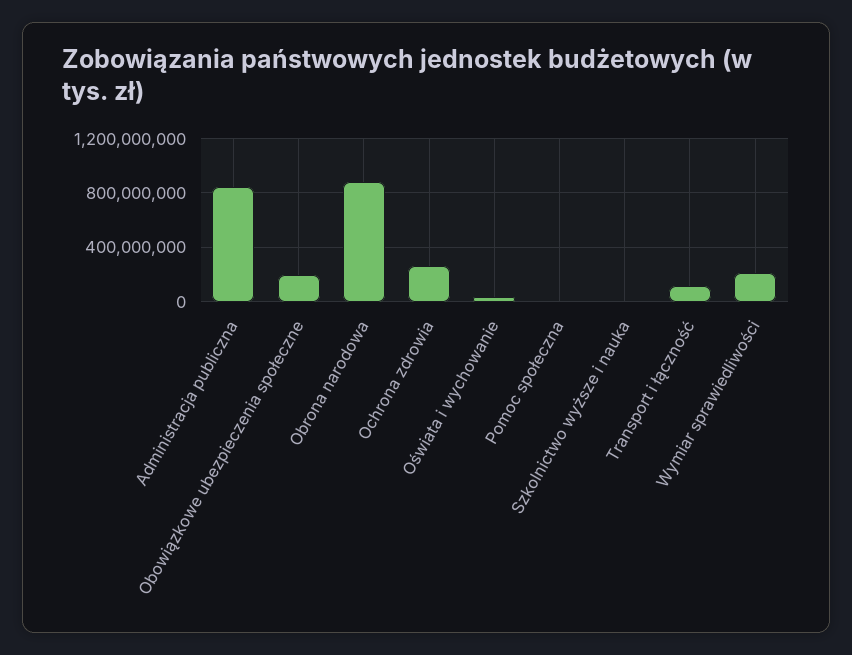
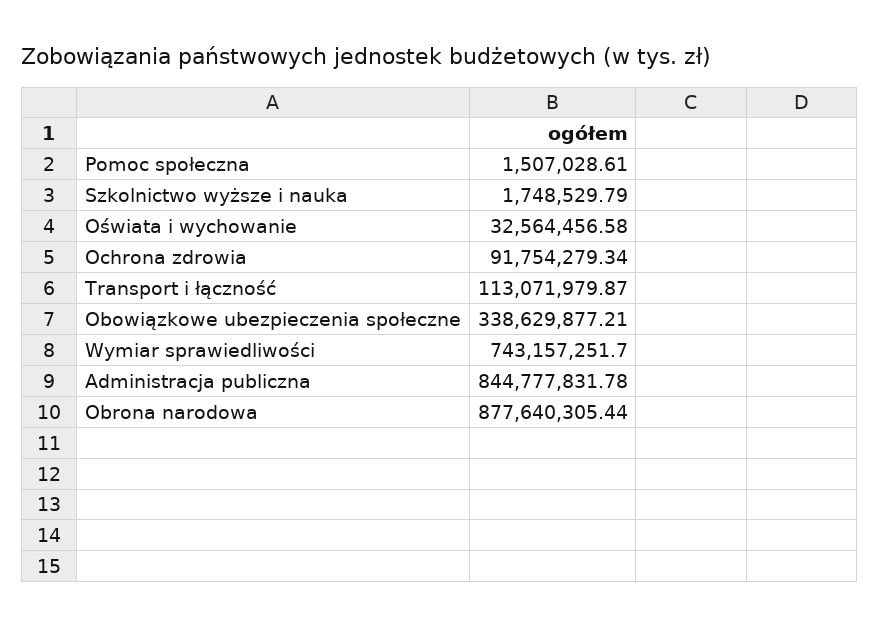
  {
    "Administracja publiczna": 844777831.78,
-   "Obowiązkowe ubezpieczenia społeczne": 200000000,
+   "Obowiązkowe ubezpieczenia społeczne": 338629877.21,
    "Obrona narodowa": 877640305.44,
-   "Ochrona zdrowia": 250000000,
+   "Ochrona zdrowia": 91754279.34,
    "Oświata i wychowanie": 32564456.58,
    "Pomoc społeczna": 1507028.61,
    "Szkolnictwo wyższe i nauka": 1748529.79,
    "Transport i łączność": 113071979.87,
-   "Wymiar sprawiedliwości": 200000000
+   "Wymiar sprawiedliwości": 743157251.7
  }

